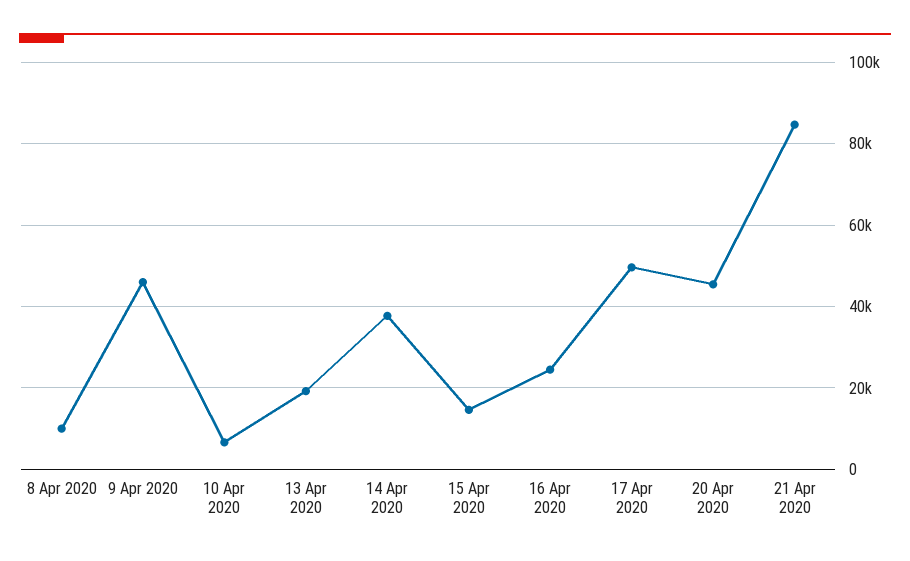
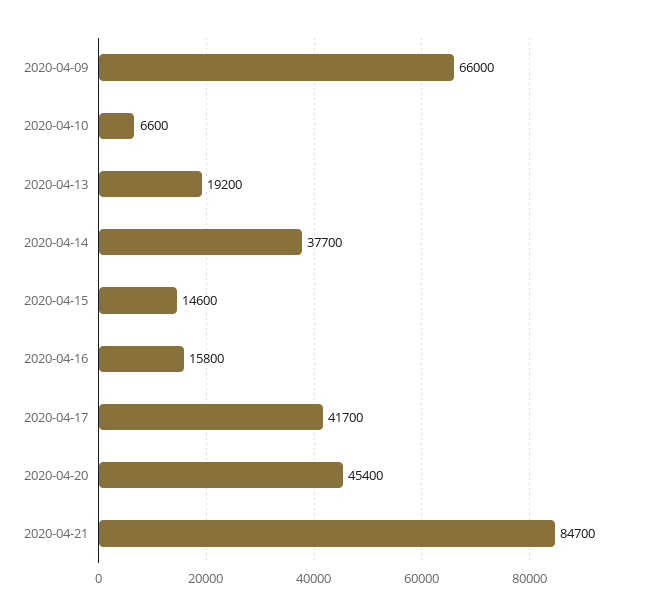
  {
-   "8 Apr 2020": 10000,
-   "9 Apr 2020": 46000,
+   "9 Apr 2020": 66000,
    "10 Apr 2020": 6600,
    "13 Apr 2020": 19200,
    "14 Apr 2020": 37700,
    "15 Apr 2020": 14600,
-   "16 Apr 2020": 24000,
+   "16 Apr 2020": 15800,
-   "17 Apr 2020": 50000,
+   "17 Apr 2020": 41700,
    "20 Apr 2020": 45400,
    "21 Apr 2020": 84700
  }

